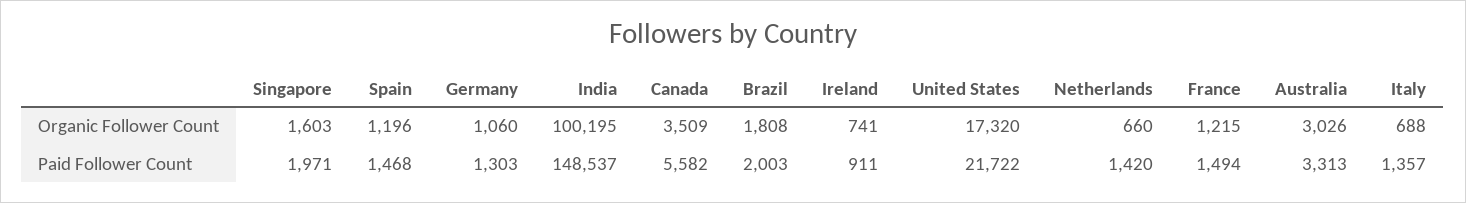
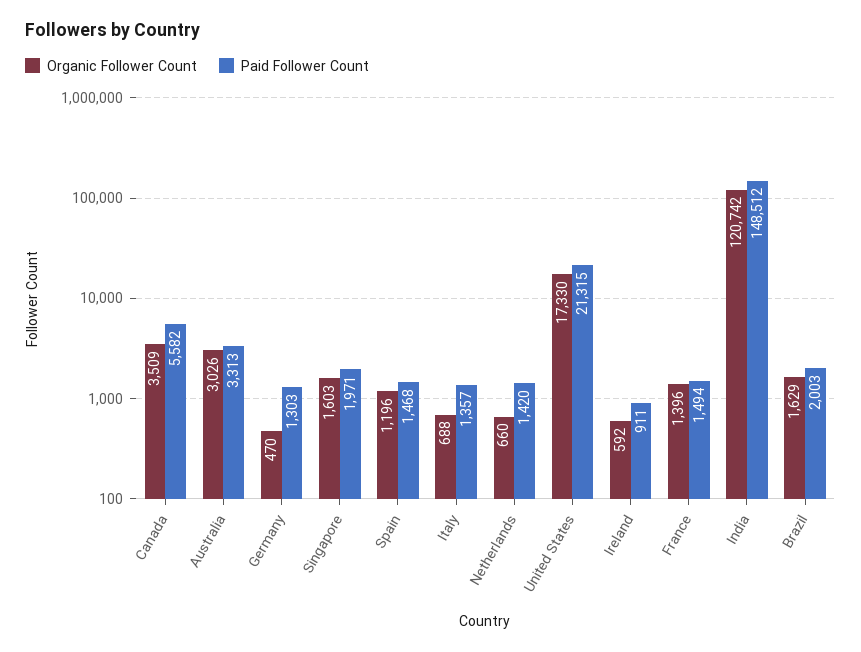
  {
    "Organic Follower Count": {
      "Singapore": 1603,
      "Spain": 1196,
-     "Germany": 1060,
+     "Germany": 470,
-     "India": 100195,
+     "India": 120742,
      "Canada": 3509,
-     "Brazil": 1808,
+     "Brazil": 1629,
-     "Ireland": 741,
+     "Ireland": 592,
-     "United States": 17320,
+     "United States": 17330,
      "Netherlands": 660,
-     "France": 1215,
+     "France": 1396,
      "Australia": 3026,
      "Italy": 688
    },
    "Paid Follower Count": {
      "Singapore": 1971,
      "Spain": 1468,
      "Germany": 1303,
-     "India": 148537,
+     "India": 148512,
      "Canada": 5582,
      "Brazil": 2003,
      "Ireland": 911,
-     "United States": 21722,
+     "United States": 21315,
      "Netherlands": 1420,
      "France": 1494,
      "Australia": 3313,
      "Italy": 1357
    }
  }

